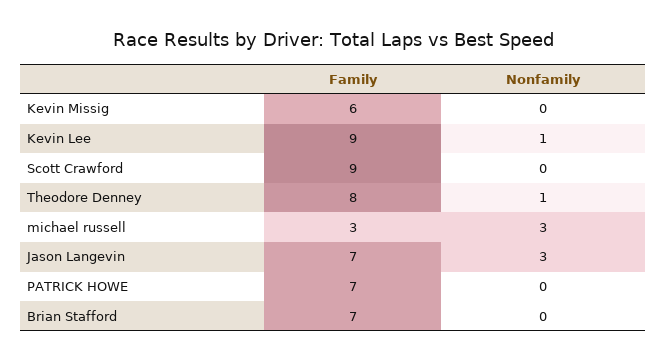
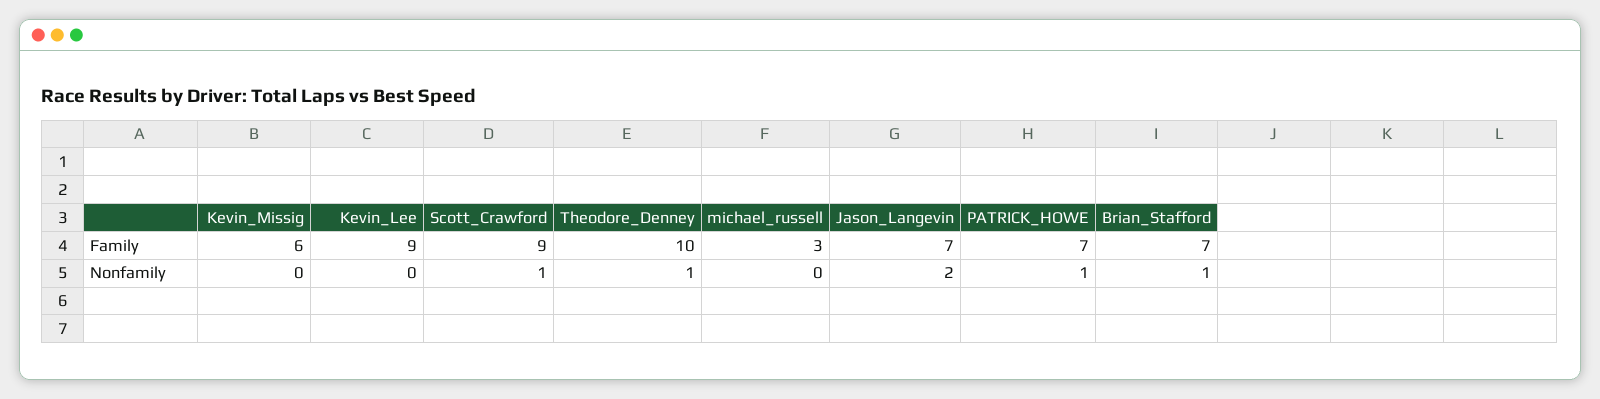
  {
    "Family": {
      "Kevin Missig": 6,
      "Kevin Lee": 9,
      "Scott Crawford": 9,
-     "Theodore Denney": 8,
+     "Theodore Denney": 10,
      "michael russell": 3,
      "Jason Langevin": 7,
      "PATRICK HOWE": 7,
      "Brian Stafford": 7
    },
    "Nonfamily": {
      "Kevin Missig": 0,
-     "Kevin Lee": 1,
+     "Kevin Lee": 0,
-     "Scott Crawford": 0,
+     "Scott Crawford": 1,
      "Theodore Denney": 1,
-     "michael russell": 3,
+     "michael russell": 0,
-     "Jason Langevin": 3,
+     "Jason Langevin": 2,
-     "PATRICK HOWE": 0,
+     "PATRICK HOWE": 1,
-     "Brian Stafford": 0
+     "Brian Stafford": 1
    }
  }

